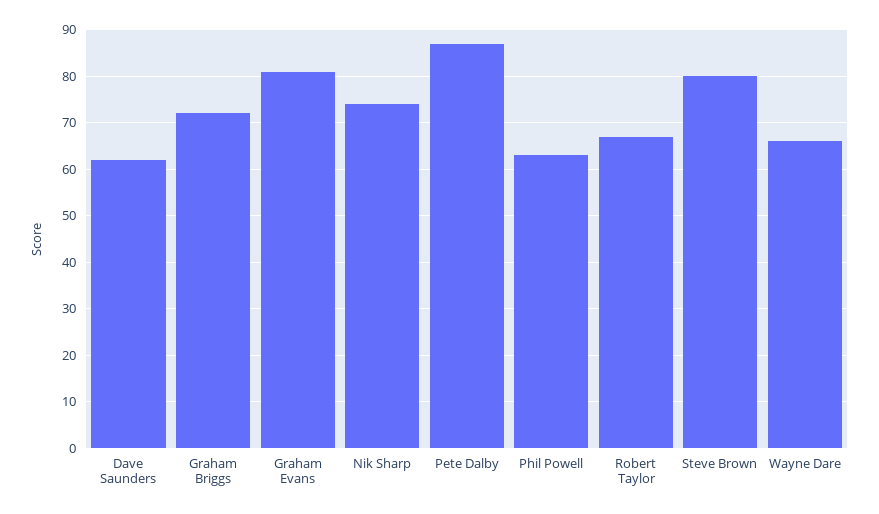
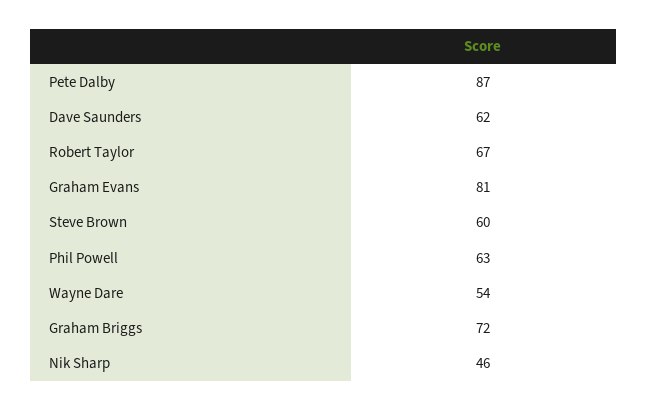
  {
    "Dave Saunders": 62,
    "Graham Briggs": 72,
    "Graham Evans": 81,
-   "Nik Sharp": 75,
+   "Nik Sharp": 46,
    "Pete Dalby": 87,
    "Phil Powell": 63,
    "Robert Taylor": 67,
-   "Steve Brown": 80,
+   "Steve Brown": 60,
-   "Wayne Dare": 65
+   "Wayne Dare": 54
  }

